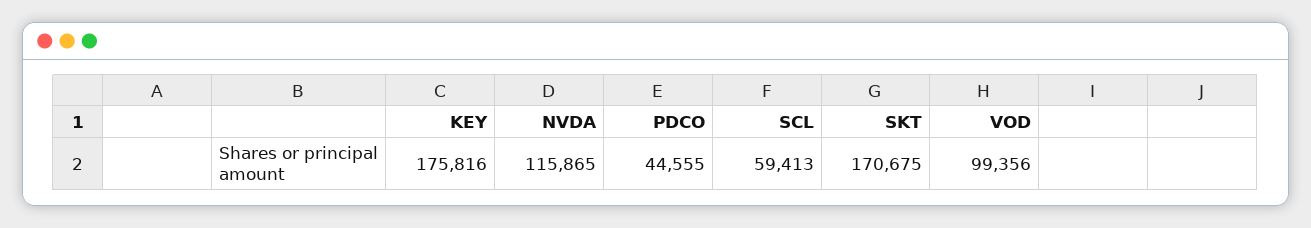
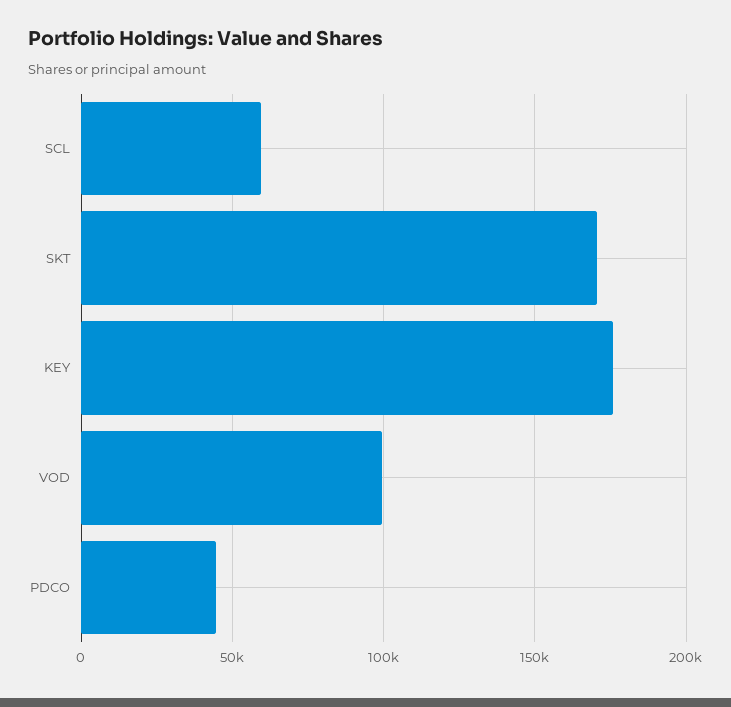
  {
    "KEY": 175816,
-   "NVDA": 115865,
    "PDCO": 44555,
    "SCL": 59413,
    "SKT": 170675,
    "VOD": 99356
  }

